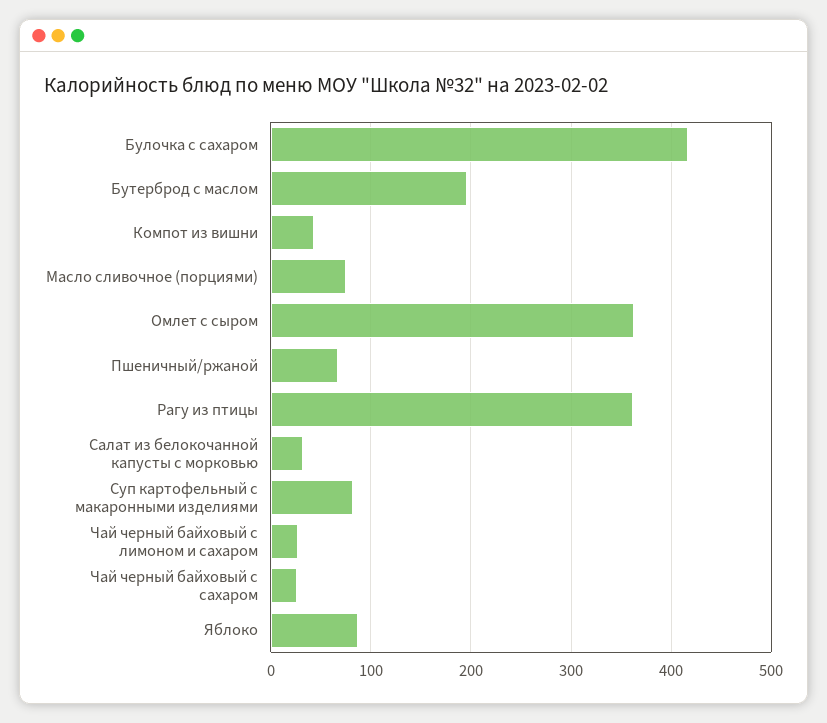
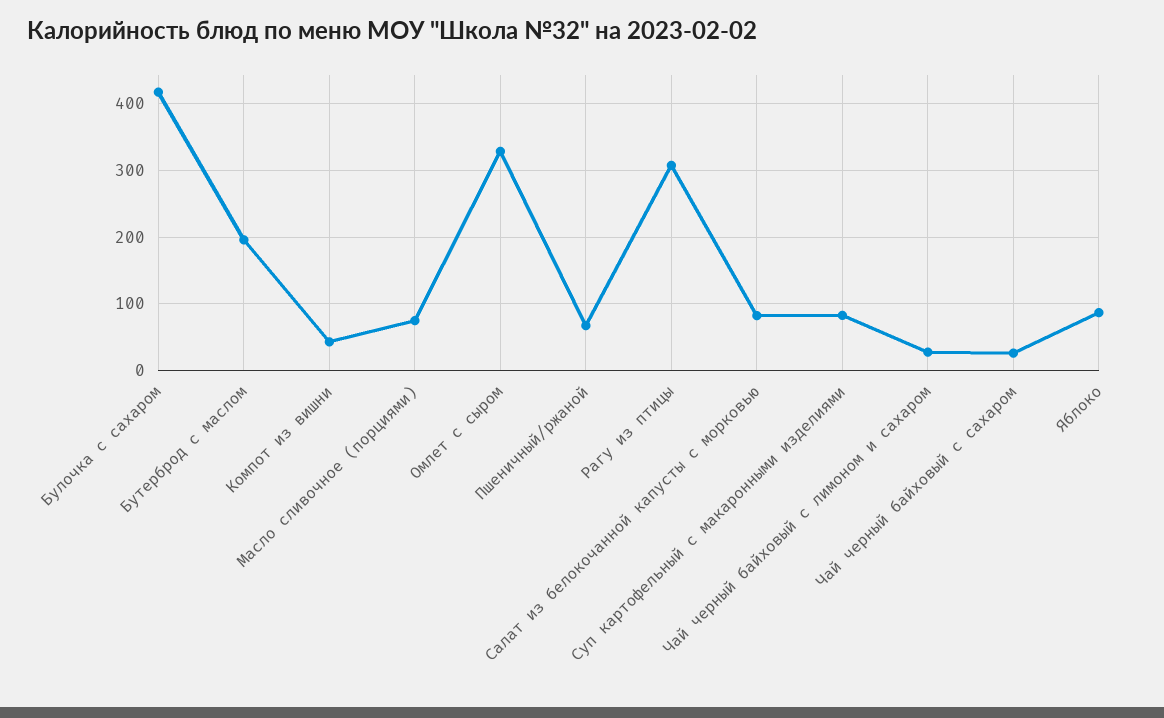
  {
    "Булочка с сахаром": 420,
    "Бутерброд с маслом": 200,
    "Компот из вишни": 40,
    "Масло сливочное (порциями)": 70,
-   "Омлет с сыром": 360,
+   "Омлет с сыром": 330,
    "Пшеничный/ржаной": 70,
-   "Рагу из птицы": 360,
+   "Рагу из птицы": 310,
-   "Салат из белокочанной капусты с морковью": 30,
+   "Салат из белокочанной капусты с морковью": 80,
    "Суп картофельный с макаронными изделиями": 80,
    "Чай черный байховый с лимоном и сахаром": 30,
    "Чай черный байховый с сахаром": 30,
    "Яблоко": 90
  }

